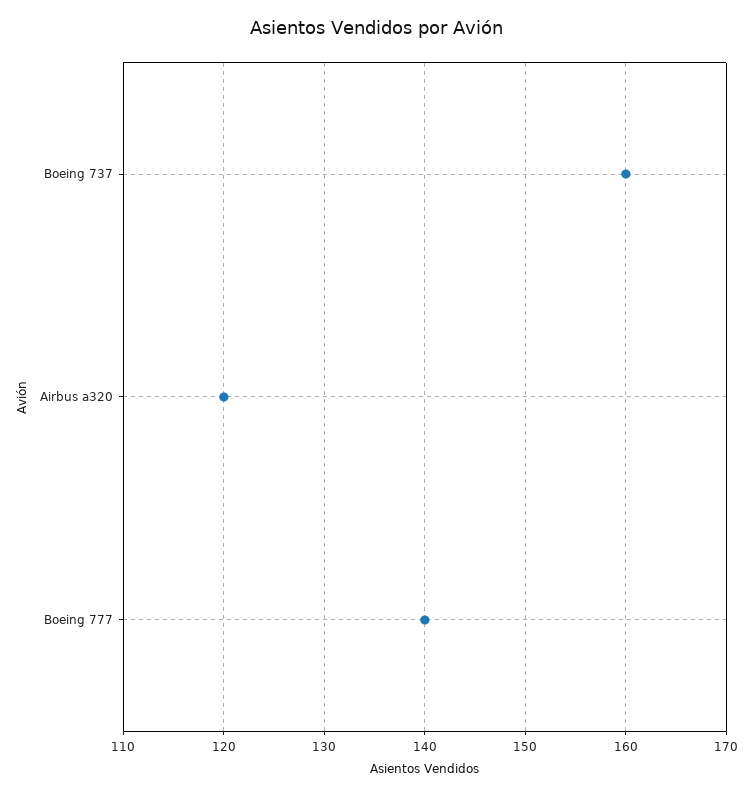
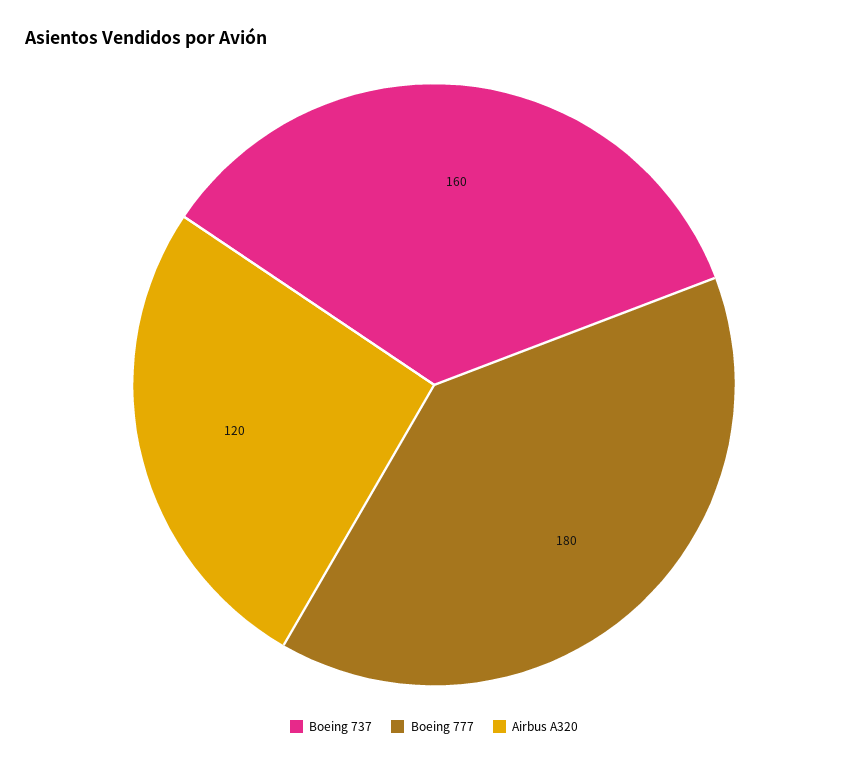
  {
    "Boeing 737": 160,
    "Airbus a320": 120,
-   "Boeing 777": 140
+   "Boeing 777": 180
  }

